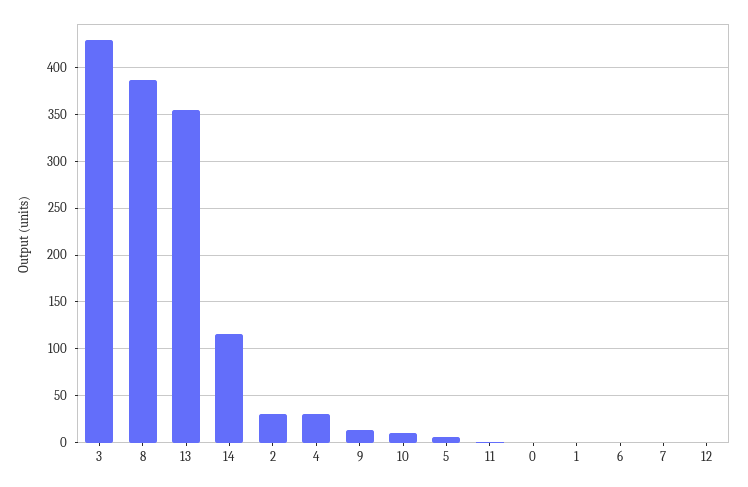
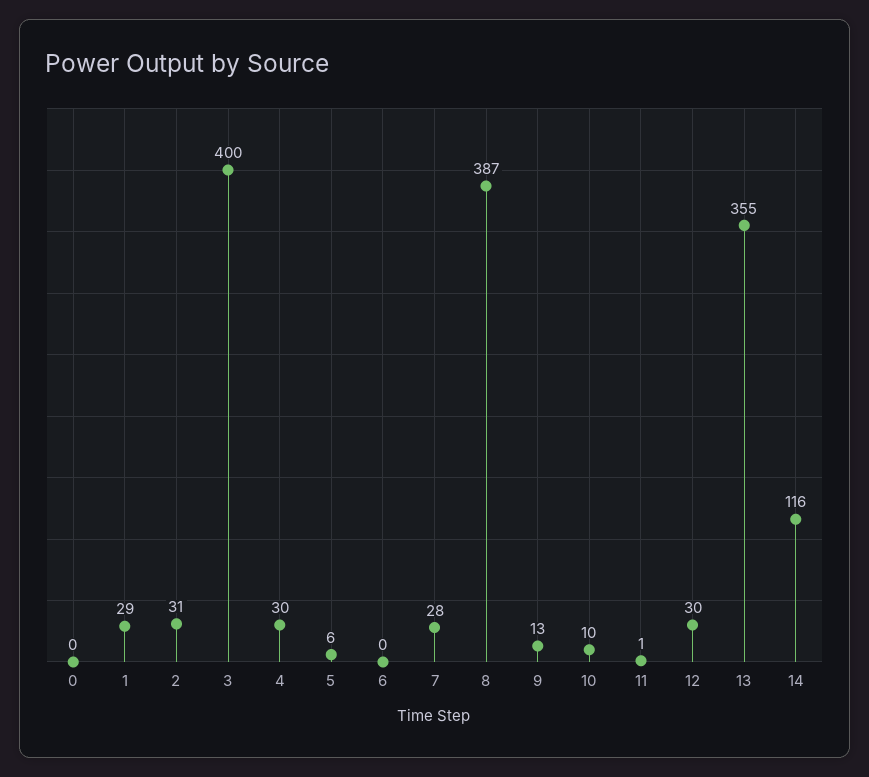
  {
-   "3": 430,
+   "3": 400,
    "8": 387,
    "13": 355,
    "14": 116,
    "2": 31,
    "4": 30,
    "9": 13,
    "10": 10,
    "5": 6,
    "11": 1,
    "0": 0,
-   "1": 0,
+   "1": 29,
    "6": 0,
-   "7": 0,
+   "7": 28,
-   "12": 0
+   "12": 30
  }

